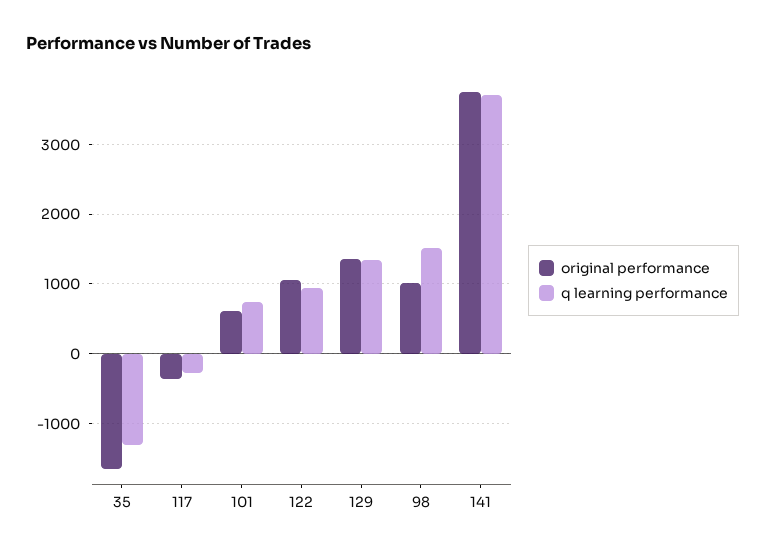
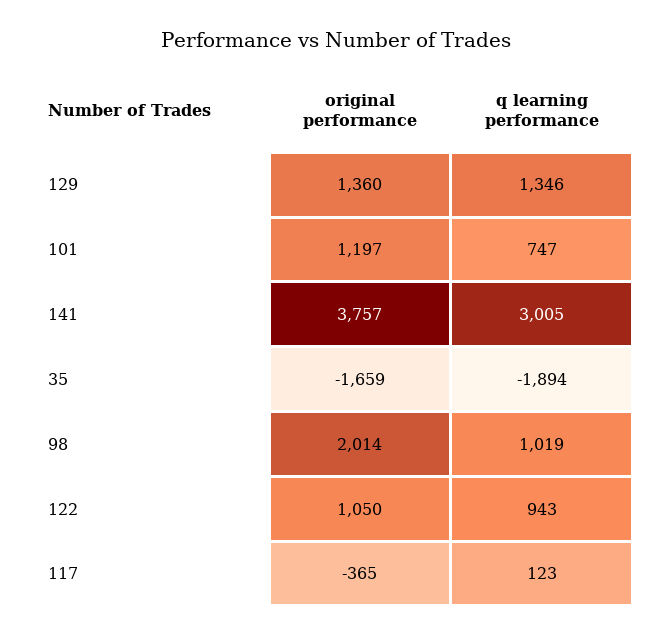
  {
    "original performance": {
      "35": -1659,
      "117": -365,
-     "101": 600,
+     "101": 1197,
      "122": 1050,
      "129": 1360,
-     "98": 1000,
+     "98": 2014,
      "141": 3757
    },
    "q learning performance": {
-     "35": -1300,
+     "35": -1894,
-     "117": -300,
+     "117": 123,
      "101": 747,
      "122": 943,
      "129": 1346,
-     "98": 1500,
+     "98": 1019,
-     "141": 3700
+     "141": 3005
    }
  }

